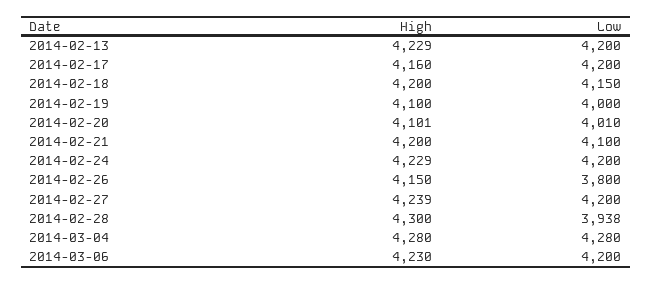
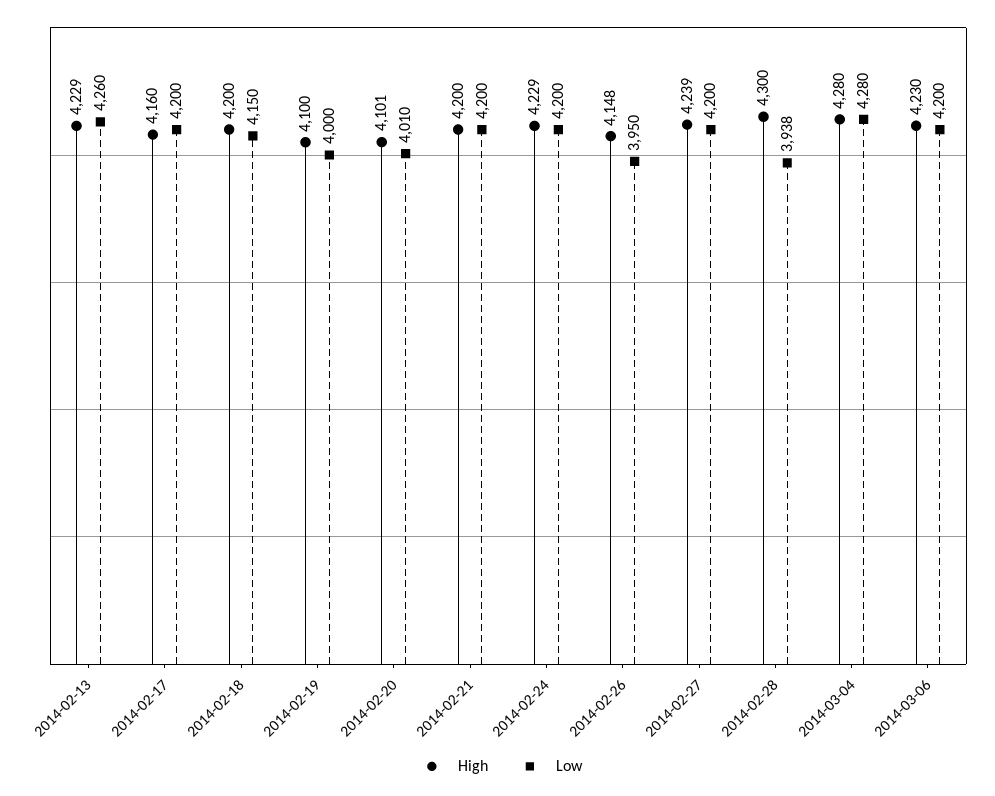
  {
    "High": {
      "2014-02-13": 4229,
      "2014-02-17": 4160,
      "2014-02-18": 4200,
      "2014-02-19": 4100,
      "2014-02-20": 4101,
      "2014-02-21": 4200,
      "2014-02-24": 4229,
-     "2014-02-26": 4150,
+     "2014-02-26": 4148,
      "2014-02-27": 4239,
      "2014-02-28": 4300,
      "2014-03-04": 4280,
      "2014-03-06": 4230
    },
    "Low": {
-     "2014-02-13": 4200,
+     "2014-02-13": 4260,
      "2014-02-17": 4200,
      "2014-02-18": 4150,
      "2014-02-19": 4000,
      "2014-02-20": 4010,
-     "2014-02-21": 4100,
+     "2014-02-21": 4200,
      "2014-02-24": 4200,
-     "2014-02-26": 3800,
+     "2014-02-26": 3950,
      "2014-02-27": 4200,
      "2014-02-28": 3938,
      "2014-03-04": 4280,
      "2014-03-06": 4200
    }
  }

